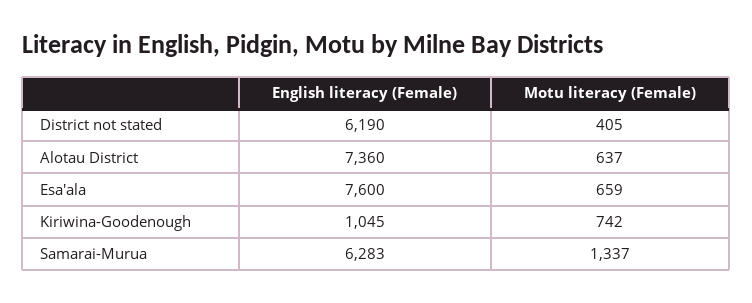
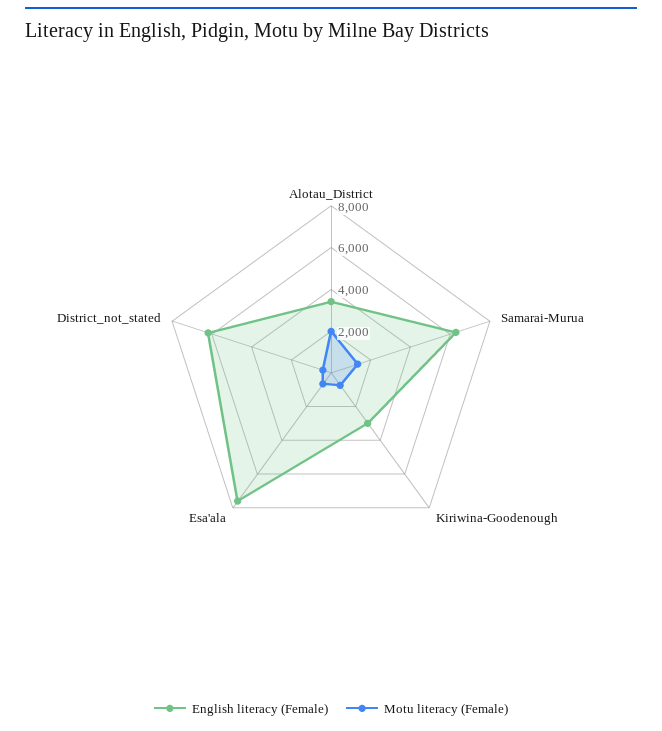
  {
    "English literacy (Female)": {
      "District not stated": 6190,
-     "Alotau District": 7360,
+     "Alotau District": 3500,
      "Esa'ala": 7600,
-     "Kiriwina-Goodenough": 1045,
+     "Kiriwina-Goodenough": 3000,
      "Samarai-Murua": 6283
    },
    "Motu literacy (Female)": {
      "District not stated": 405,
-     "Alotau District": 637,
+     "Alotau District": 2000,
      "Esa'ala": 659,
      "Kiriwina-Goodenough": 742,
      "Samarai-Murua": 1337
    }
  }

